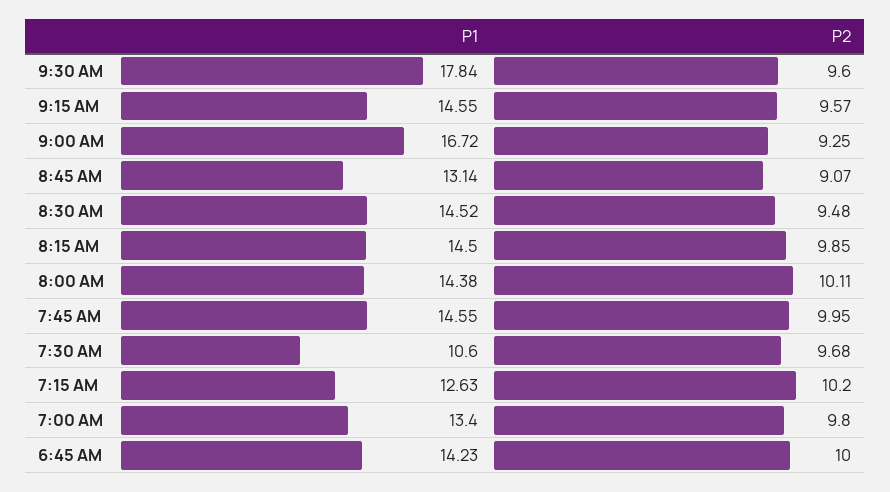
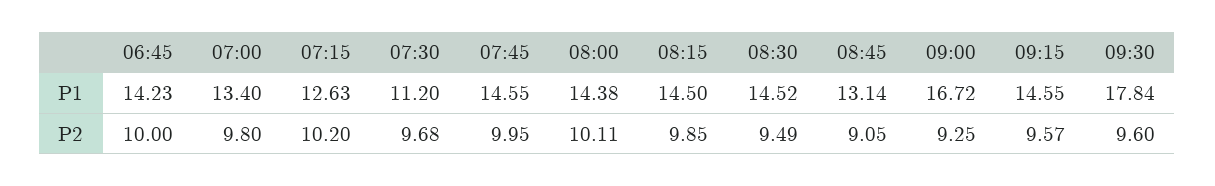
  {
    "P1": {
      "9:30 AM": 17.84,
      "9:15 AM": 14.55,
      "9:00 AM": 16.72,
      "8:45 AM": 13.14,
      "8:30 AM": 14.52,
      "8:15 AM": 14.5,
      "8:00 AM": 14.38,
      "7:45 AM": 14.55,
-     "7:30 AM": 10.6,
+     "7:30 AM": 11.2,
      "7:15 AM": 12.63,
      "7:00 AM": 13.4,
      "6:45 AM": 14.23
    },
    "P2": {
      "9:30 AM": 9.6,
      "9:15 AM": 9.57,
      "9:00 AM": 9.25,
-     "8:45 AM": 9.07,
+     "8:45 AM": 9.05,
-     "8:30 AM": 9.48,
+     "8:30 AM": 9.49,
      "8:15 AM": 9.85,
      "8:00 AM": 10.11,
      "7:45 AM": 9.95,
      "7:30 AM": 9.68,
      "7:15 AM": 10.2,
      "7:00 AM": 9.8,
      "6:45 AM": 10
    }
  }

